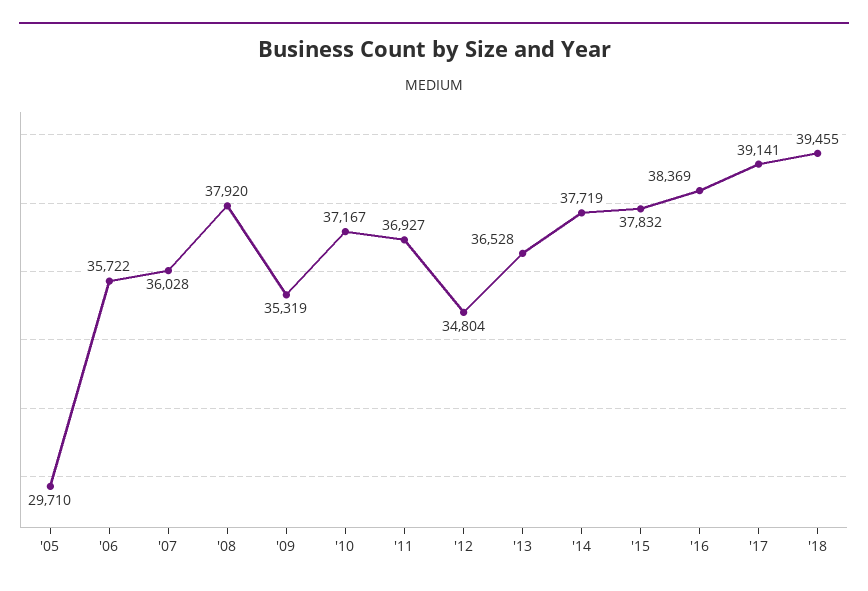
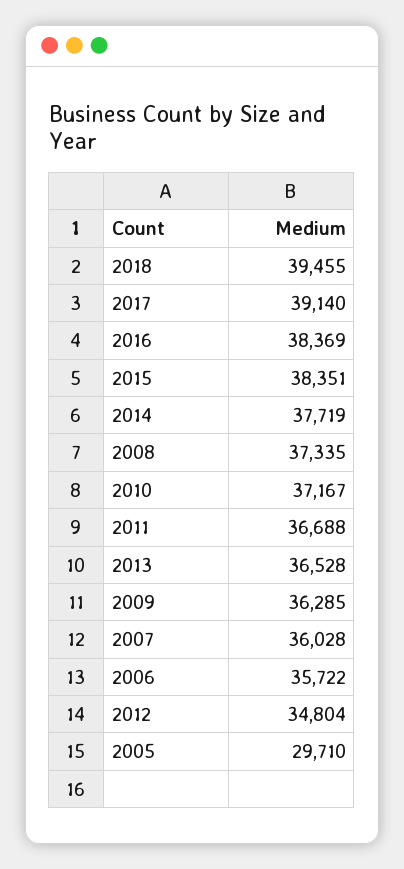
  {
    "'05": 29710,
    "'06": 35722,
    "'07": 36028,
-   "'08": 37920,
+   "'08": 37335,
-   "'09": 35319,
+   "'09": 36285,
    "'10": 37167,
-   "'11": 36927,
+   "'11": 36688,
    "'12": 34804,
    "'13": 36528,
    "'14": 37719,
-   "'15": 37832,
+   "'15": 38351,
    "'16": 38369,
-   "'17": 39141,
+   "'17": 39140,
    "'18": 39455
  }

